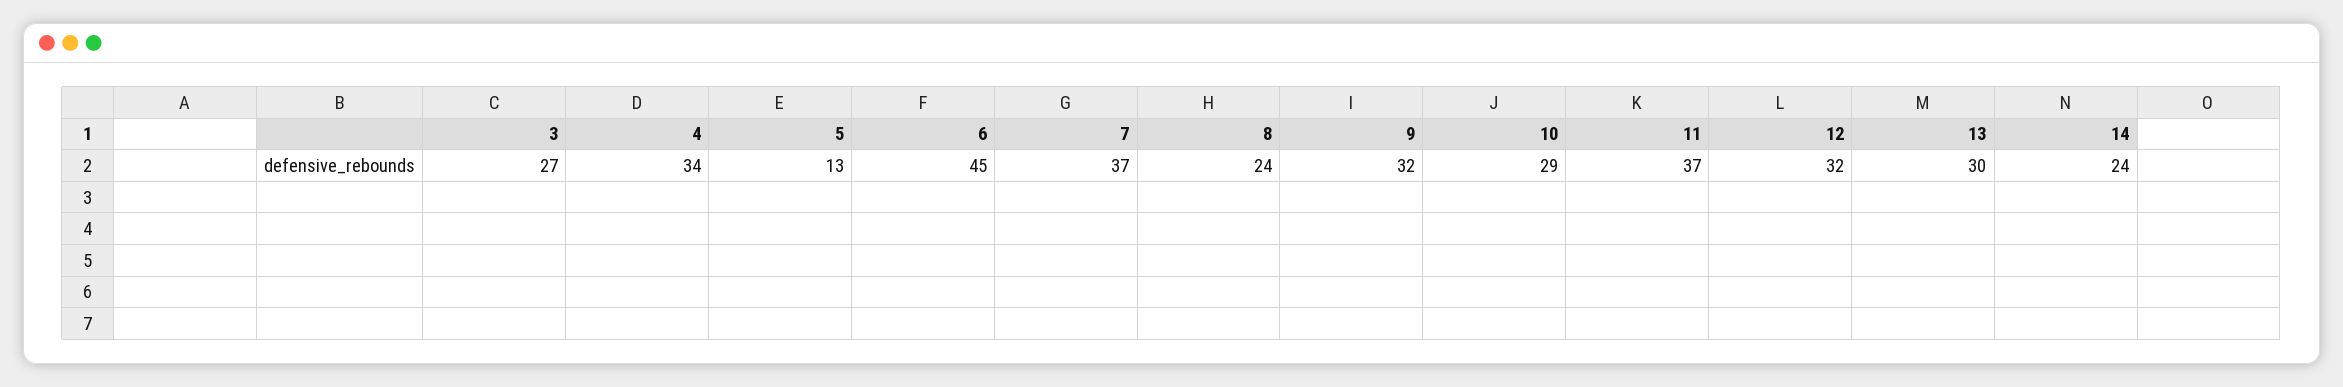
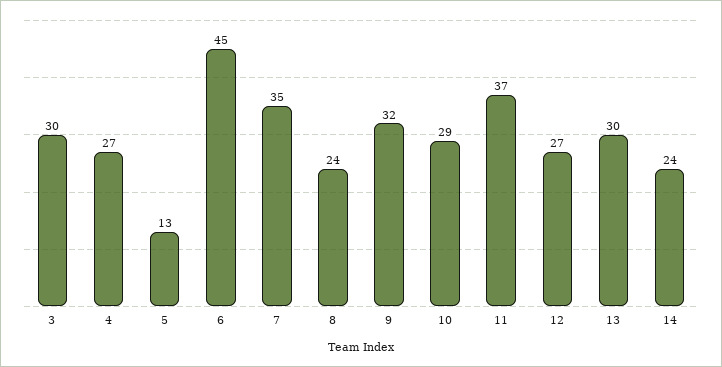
  {
-   "3": 27,
+   "3": 30,
-   "4": 34,
+   "4": 27,
    "5": 13,
    "6": 45,
-   "7": 37,
+   "7": 35,
    "8": 24,
    "9": 32,
    "10": 29,
    "11": 37,
-   "12": 32,
+   "12": 27,
    "13": 30,
    "14": 24
  }

